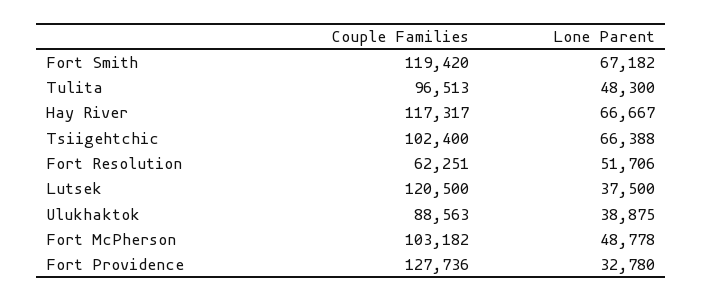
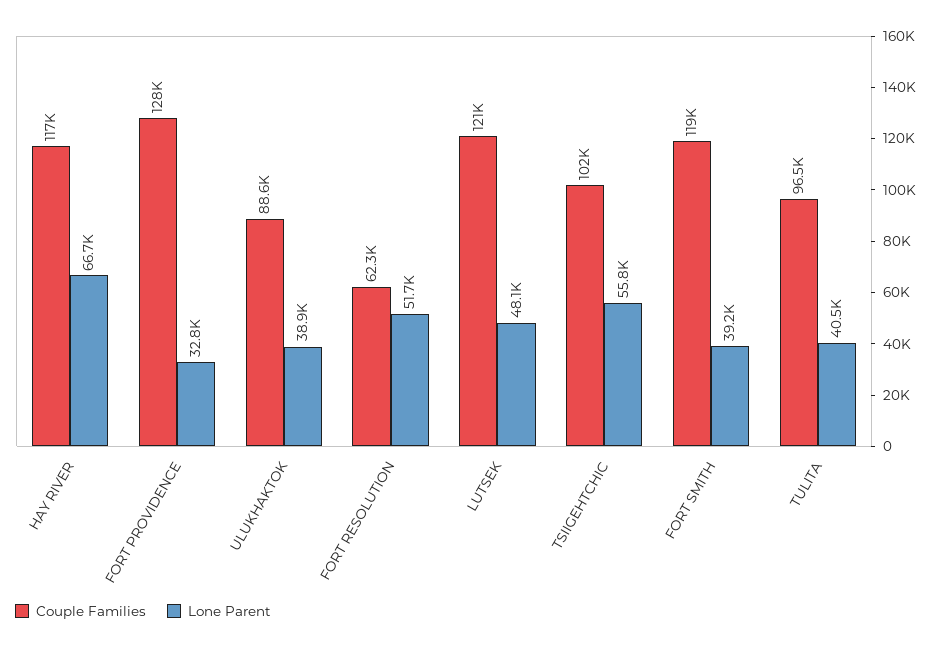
  {
    "Couple Families": {
      "Fort Smith": 119420,
      "Tulita": 96513,
      "Hay River": 117317,
      "Tsiigehtchic": 102400,
      "Fort Resolution": 62251,
      "Lutsek": 120500,
      "Ulukhaktok": 88563,
-     "Fort McPherson": 103182,
      "Fort Providence": 127736
    },
    "Lone Parent": {
-     "Fort Smith": 67182,
+     "Fort Smith": 39200,
-     "Tulita": 48300,
+     "Tulita": 40500,
      "Hay River": 66667,
-     "Tsiigehtchic": 66388,
+     "Tsiigehtchic": 55800,
      "Fort Resolution": 51706,
-     "Lutsek": 37500,
+     "Lutsek": 48100,
      "Ulukhaktok": 38875,
-     "Fort McPherson": 48778,
      "Fort Providence": 32780
    }
  }

